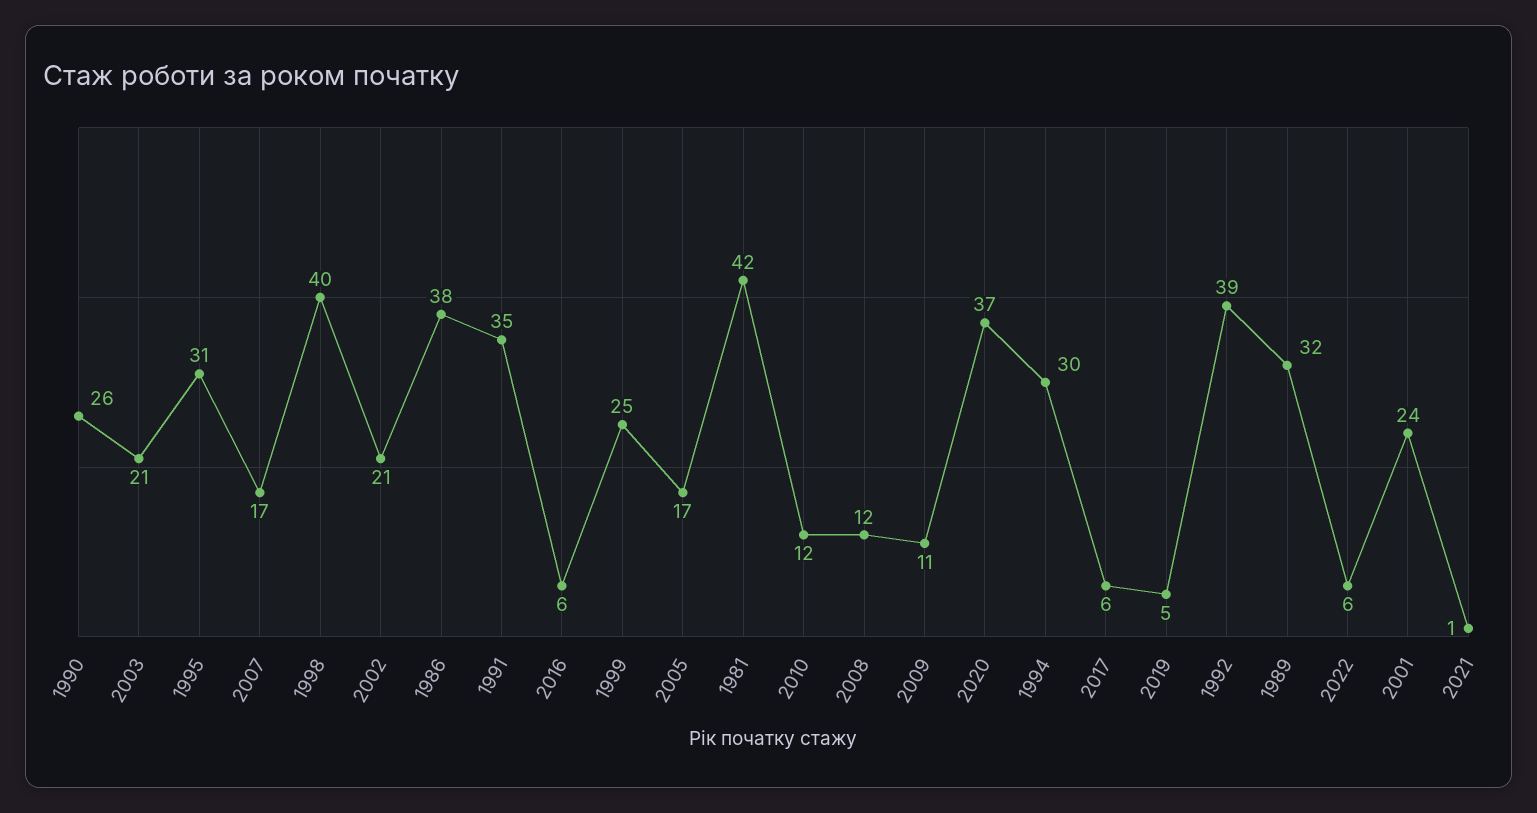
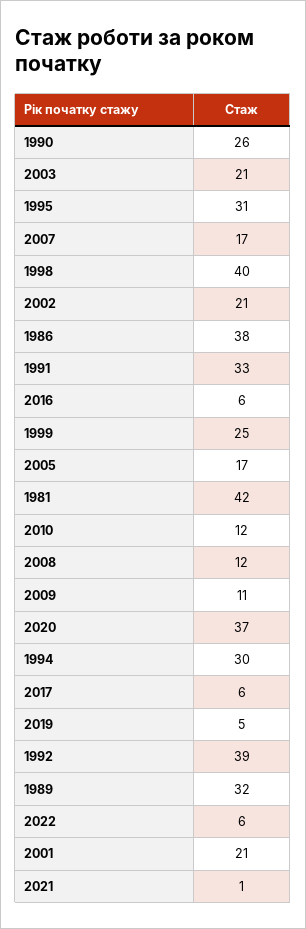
  {
    "1990": 26,
    "2003": 21,
    "1995": 31,
    "2007": 17,
    "1998": 40,
    "2002": 21,
    "1986": 38,
-   "1991": 35,
+   "1991": 33,
    "2016": 6,
    "1999": 25,
    "2005": 17,
    "1981": 42,
    "2010": 12,
    "2008": 12,
    "2009": 11,
    "2020": 37,
    "1994": 30,
    "2017": 6,
    "2019": 5,
    "1992": 39,
    "1989": 32,
    "2022": 6,
-   "2001": 24,
+   "2001": 21,
    "2021": 1
  }

